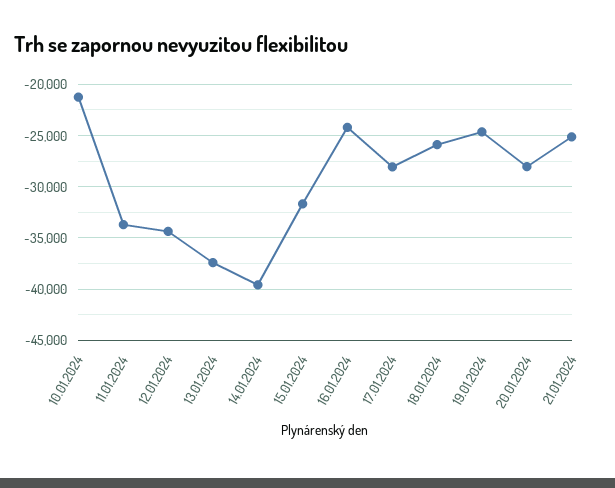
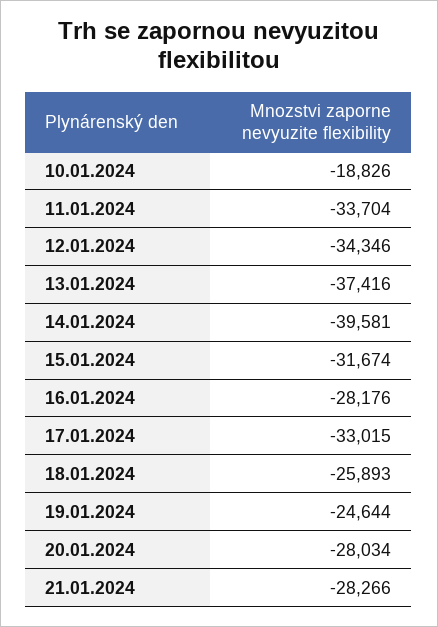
  {
-   "10.01.2024": -21000,
+   "10.01.2024": -18826,
    "11.01.2024": -33704,
    "12.01.2024": -34346,
    "13.01.2024": -37416,
    "14.01.2024": -39581,
    "15.01.2024": -31674,
-   "16.01.2024": -24000,
+   "16.01.2024": -28176,
-   "17.01.2024": -28000,
+   "17.01.2024": -33015,
    "18.01.2024": -25893,
    "19.01.2024": -24644,
    "20.01.2024": -28034,
-   "21.01.2024": -25000
+   "21.01.2024": -28266
  }

